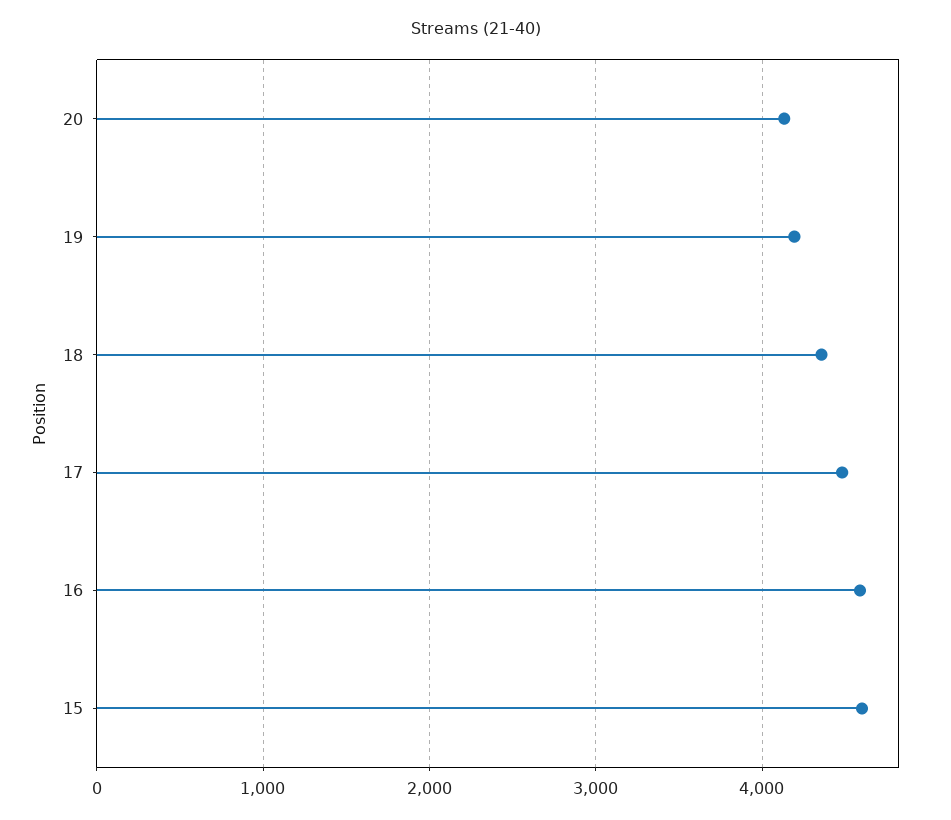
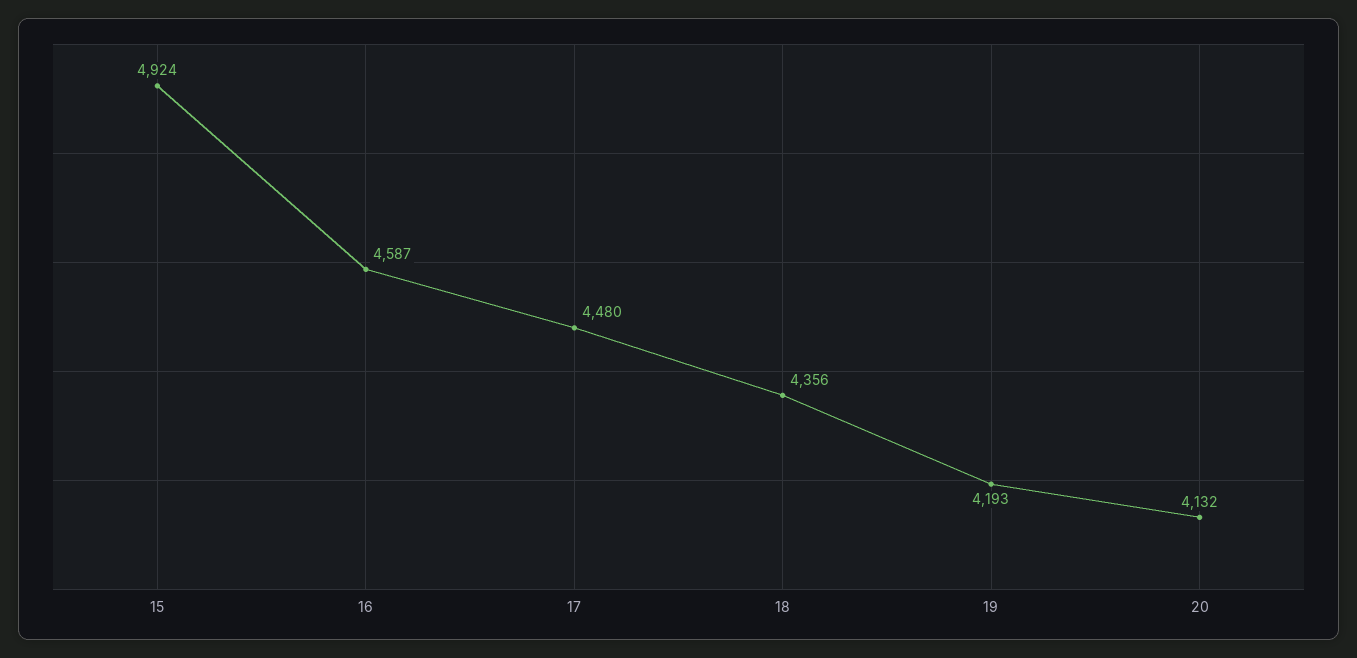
  {
    "20": 4132,
    "19": 4193,
    "18": 4356,
    "17": 4480,
    "16": 4587,
-   "15": 4600
+   "15": 4924
  }

